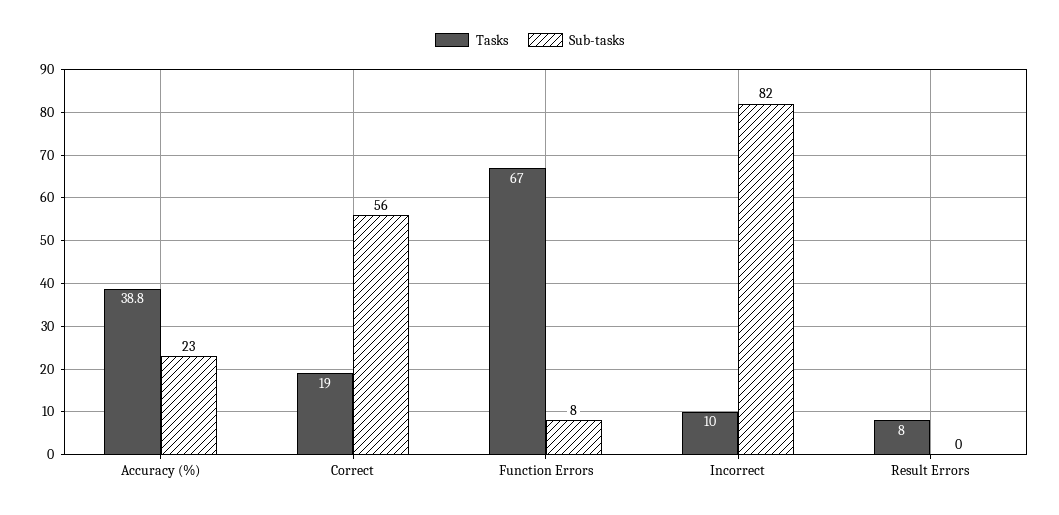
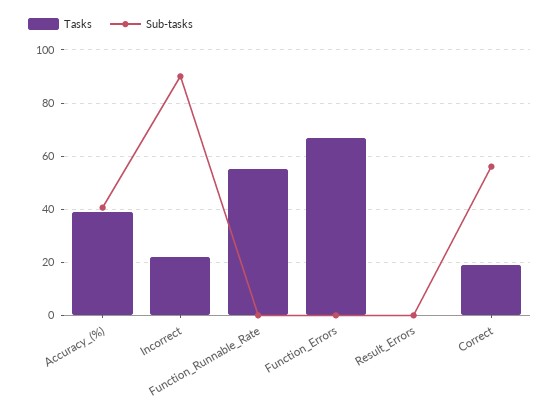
  {
    "Tasks": {
      "Accuracy (%)": 38.8,
      "Correct": 19,
      "Function Errors": 67,
-     "Incorrect": 10,
+     "Incorrect": 22.5,
-     "Result Errors": 8
+     "Result Errors": 0,
+     "Function_Runnable_Rate": 55
    },
    "Sub-tasks": {
-     "Accuracy (%)": 23,
+     "Accuracy (%)": 40,
      "Correct": 56,
-     "Function Errors": 8,
+     "Function Errors": 0,
-     "Incorrect": 82,
+     "Incorrect": 90,
-     "Result Errors": 0
+     "Result Errors": 0,
+     "Function_Runnable_Rate": 0
    }
  }

